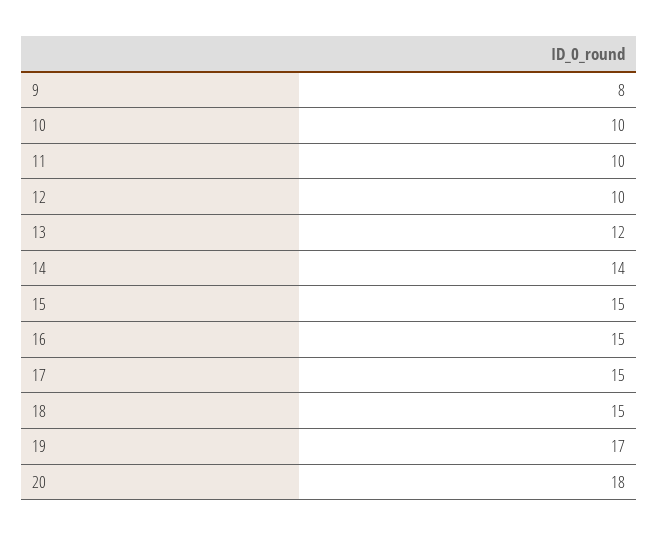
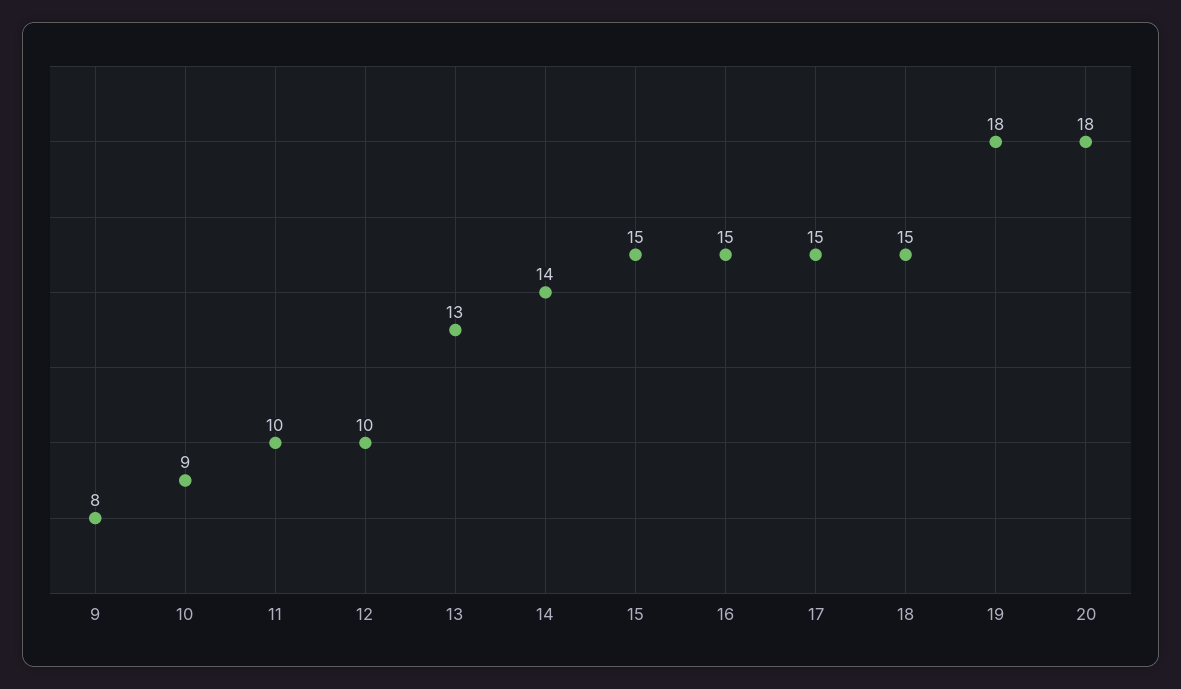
  {
    "9": 8,
-   "10": 10,
+   "10": 9,
    "11": 10,
    "12": 10,
-   "13": 12,
+   "13": 13,
    "14": 14,
    "15": 15,
    "16": 15,
    "17": 15,
    "18": 15,
-   "19": 17,
+   "19": 18,
    "20": 18
  }

